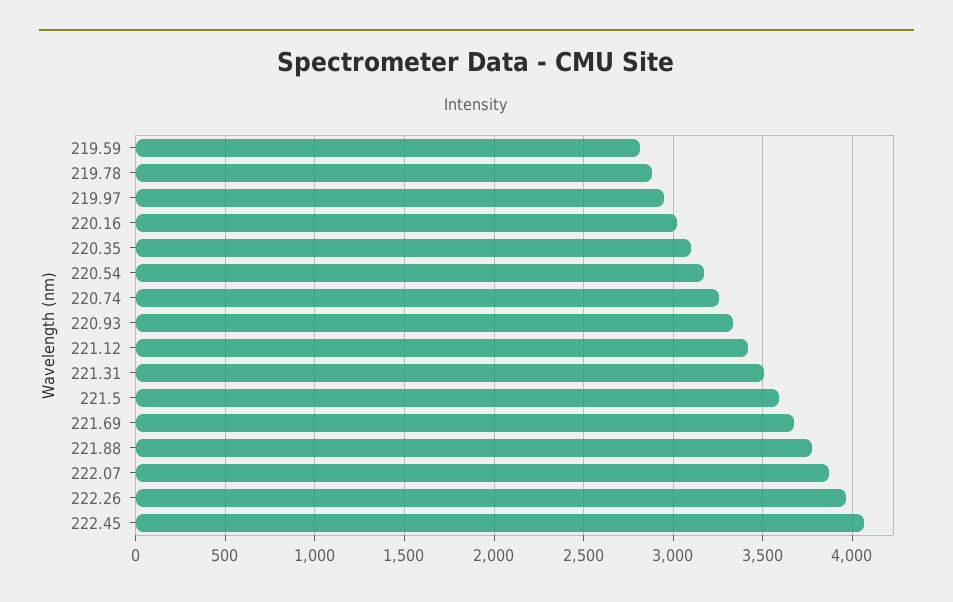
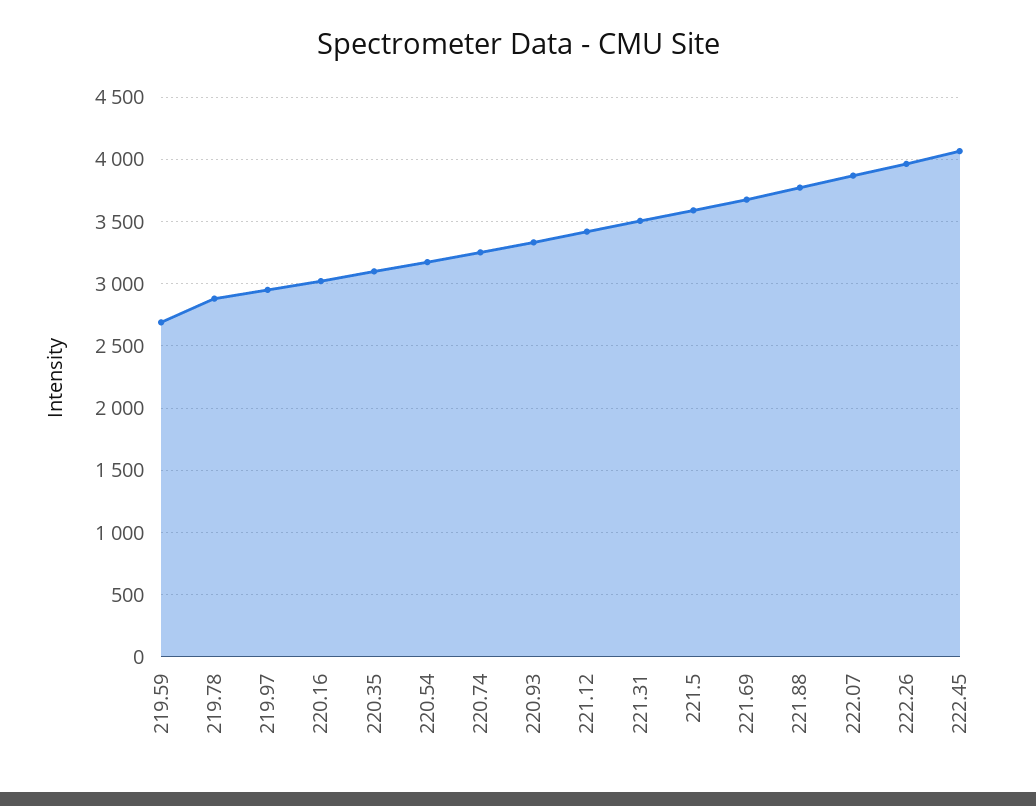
  {
-   "219.59": 2800,
+   "219.59": 2700,
    "219.78": 2900,
    "219.97": 2950,
    "220.16": 3000,
    "220.35": 3100,
    "220.54": 3150,
    "220.74": 3250,
    "220.93": 3350,
    "221.12": 3400,
    "221.31": 3500,
    "221.5": 3600,
    "221.69": 3700,
    "221.88": 3750,
    "222.07": 3850,
    "222.26": 3950,
    "222.45": 4050
  }

